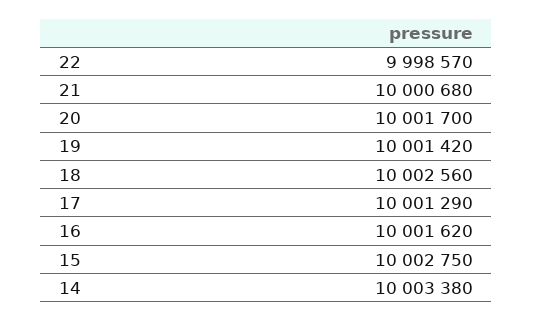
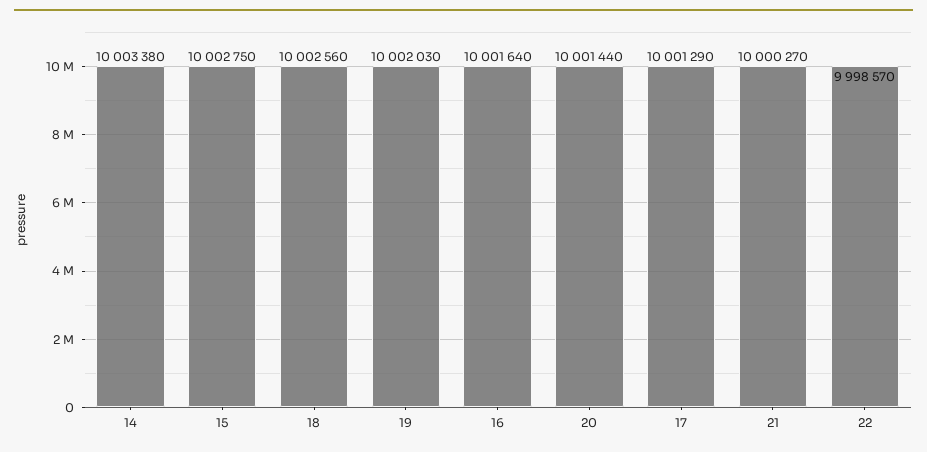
  {
    "22": 9998570,
-   "21": 10000680,
+   "21": 10000270,
-   "20": 10001700,
+   "20": 10001440,
-   "19": 10001420,
+   "19": 10002030,
    "18": 10002560,
    "17": 10001290,
-   "16": 10001620,
+   "16": 10001640,
    "15": 10002750,
    "14": 10003380
  }

